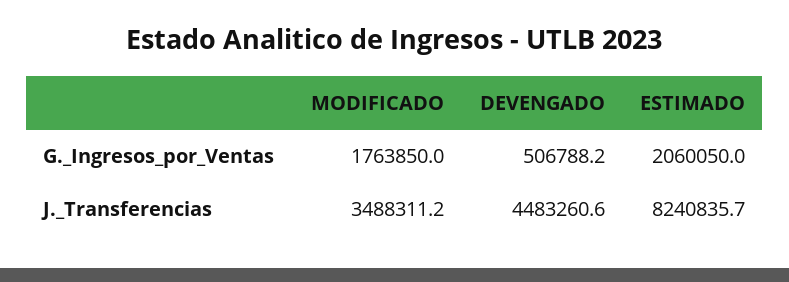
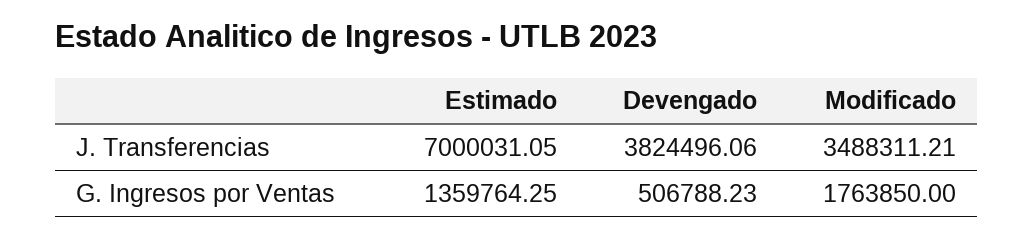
  {
    "MODIFICADO": {
      "G._Ingresos_por_Ventas": 1763850,
      "J._Transferencias": 3488311.21
    },
    "DEVENGADO": {
      "G._Ingresos_por_Ventas": 506788.23,
-     "J._Transferencias": 4483260.6
+     "J._Transferencias": 3824496.06
    },
    "ESTIMADO": {
-     "G._Ingresos_por_Ventas": 2060050,
+     "G._Ingresos_por_Ventas": 1359764.25,
-     "J._Transferencias": 8240835.7
+     "J._Transferencias": 7000031.05
    }
  }

